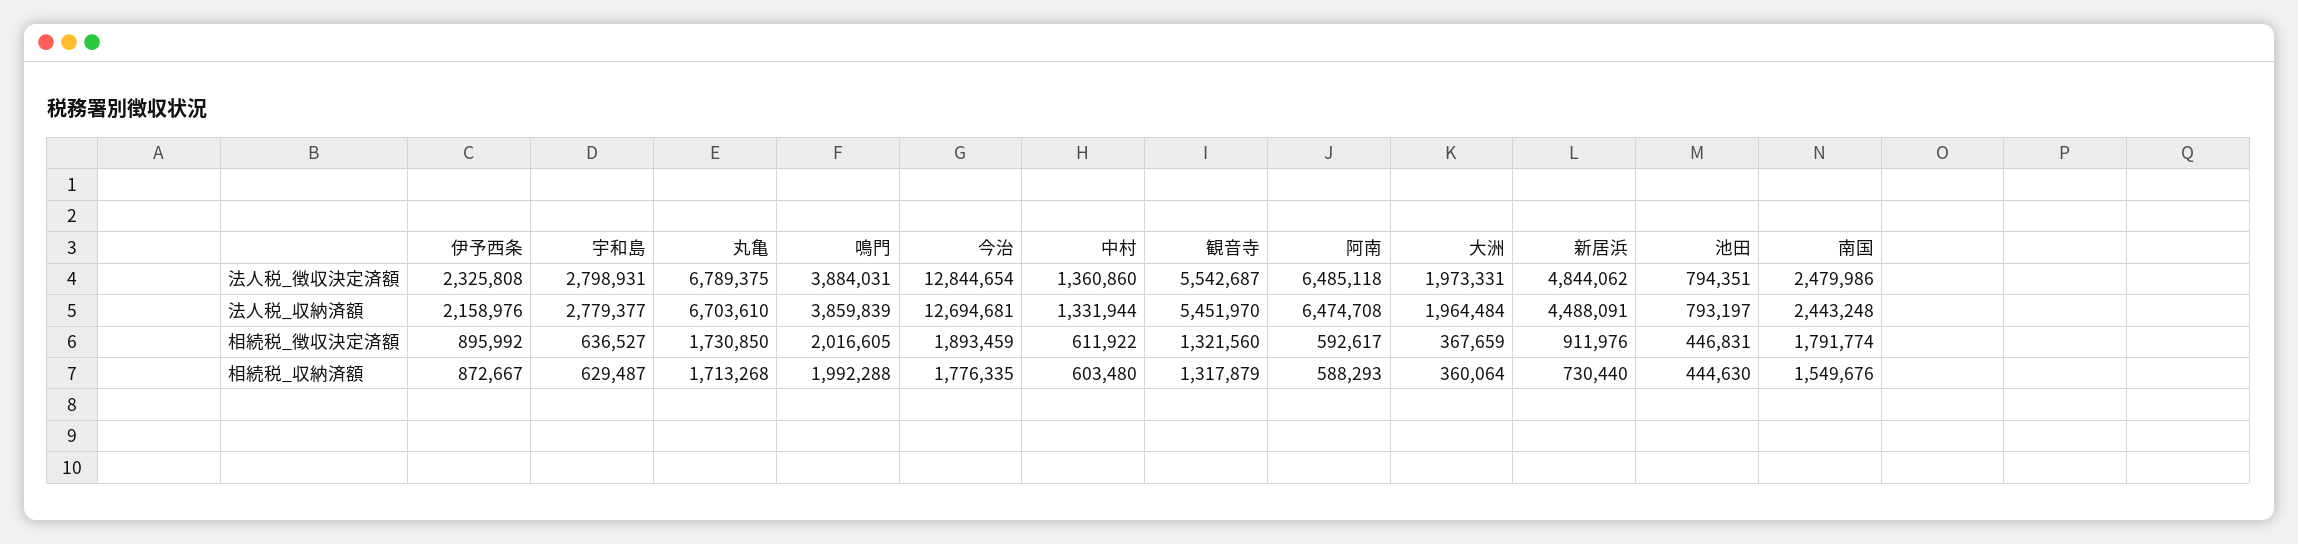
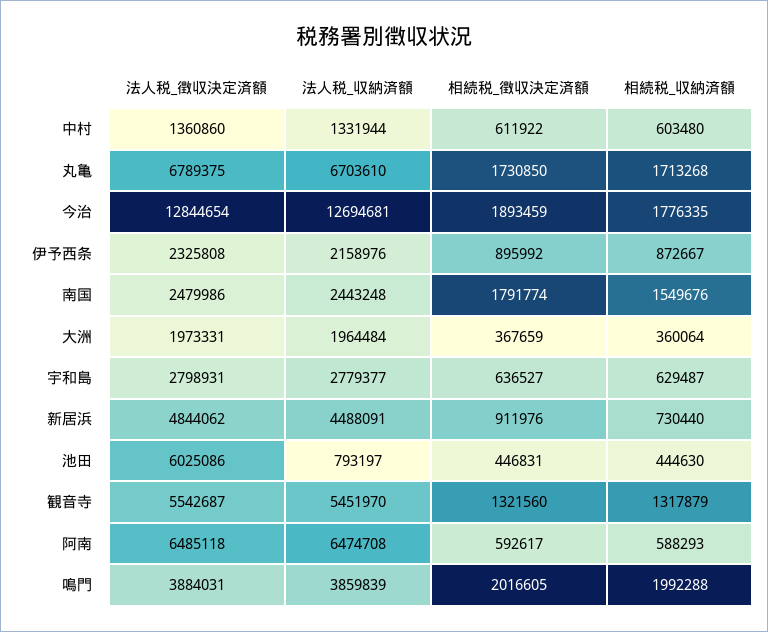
  {
    "伊予西条": {
      "法人税_徴収決定済額": 2325808,
      "法人税_収納済額": 2158976,
      "相続税_徴収決定済額": 895992,
      "相続税_収納済額": 872667
    },
    "宇和島": {
      "法人税_徴収決定済額": 2798931,
      "法人税_収納済額": 2779377,
      "相続税_徴収決定済額": 636527,
      "相続税_収納済額": 629487
    },
    "丸亀": {
      "法人税_徴収決定済額": 6789375,
      "法人税_収納済額": 6703610,
      "相続税_徴収決定済額": 1730850,
      "相続税_収納済額": 1713268
    },
    "鳴門": {
      "法人税_徴収決定済額": 3884031,
      "法人税_収納済額": 3859839,
      "相続税_徴収決定済額": 2016605,
      "相続税_収納済額": 1992288
    },
    "今治": {
      "法人税_徴収決定済額": 12844654,
      "法人税_収納済額": 12694681,
      "相続税_徴収決定済額": 1893459,
      "相続税_収納済額": 1776335
    },
    "中村": {
      "法人税_徴収決定済額": 1360860,
      "法人税_収納済額": 1331944,
      "相続税_徴収決定済額": 611922,
      "相続税_収納済額": 603480
    },
    "観音寺": {
      "法人税_徴収決定済額": 5542687,
      "法人税_収納済額": 5451970,
      "相続税_徴収決定済額": 1321560,
      "相続税_収納済額": 1317879
    },
    "阿南": {
      "法人税_徴収決定済額": 6485118,
      "法人税_収納済額": 6474708,
      "相続税_徴収決定済額": 592617,
      "相続税_収納済額": 588293
    },
    "大洲": {
      "法人税_徴収決定済額": 1973331,
      "法人税_収納済額": 1964484,
      "相続税_徴収決定済額": 367659,
      "相続税_収納済額": 360064
    },
    "新居浜": {
      "法人税_徴収決定済額": 4844062,
      "法人税_収納済額": 4488091,
      "相続税_徴収決定済額": 911976,
      "相続税_収納済額": 730440
    },
    "池田": {
-     "法人税_徴収決定済額": 794351,
+     "法人税_徴収決定済額": 6025086,
      "法人税_収納済額": 793197,
      "相続税_徴収決定済額": 446831,
      "相続税_収納済額": 444630
    },
    "南国": {
      "法人税_徴収決定済額": 2479986,
      "法人税_収納済額": 2443248,
      "相続税_徴収決定済額": 1791774,
      "相続税_収納済額": 1549676
    }
  }

